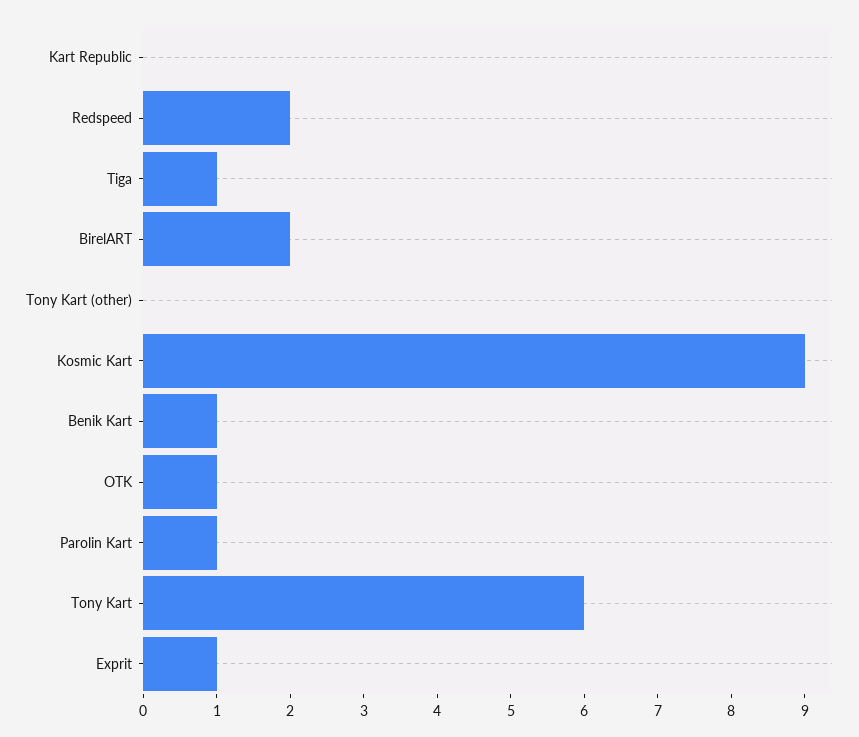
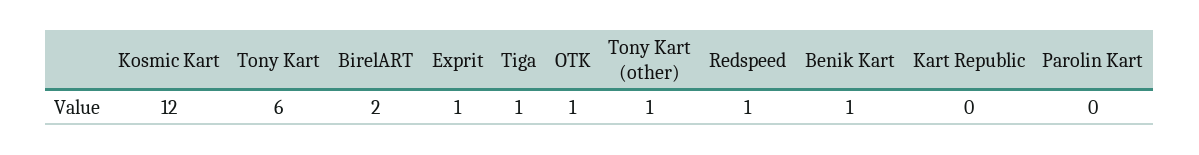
  {
    "Kart Republic": 0,
-   "Redspeed": 2,
+   "Redspeed": 1,
    "Tiga": 1,
    "BirelART": 2,
-   "Tony Kart (other)": 0,
+   "Tony Kart (other)": 1,
-   "Kosmic Kart": 9,
+   "Kosmic Kart": 12,
    "Benik Kart": 1,
    "OTK": 1,
-   "Parolin Kart": 1,
+   "Parolin Kart": 0,
    "Tony Kart": 6,
    "Exprit": 1
  }

